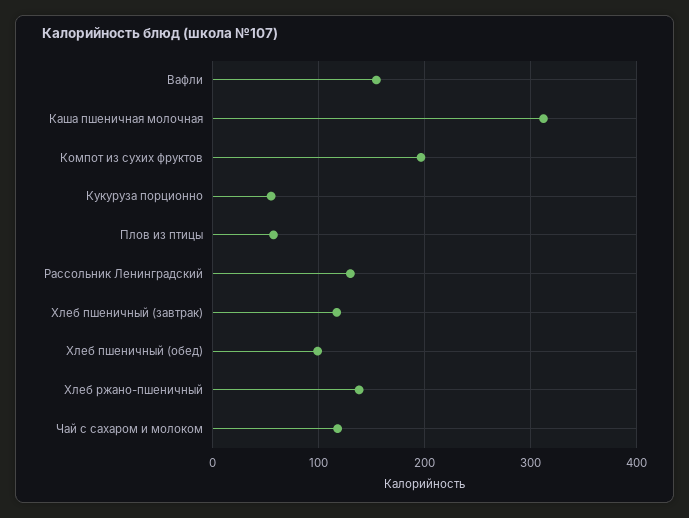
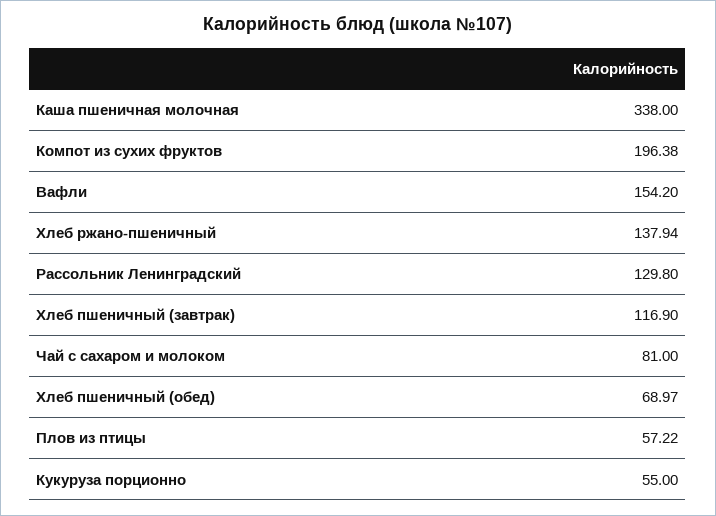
  {
    "Вафли": 154.2,
-   "Каша пшеничная молочная": 310,
+   "Каша пшеничная молочная": 338,
    "Компот из сухих фруктов": 196.38,
    "Кукуруза порционно": 55,
    "Плов из птицы": 57.22,
    "Рассольник Ленинградский": 129.8,
    "Хлеб пшеничный (завтрак)": 116.9,
-   "Хлеб пшеничный (обед)": 100,
+   "Хлеб пшеничный (обед)": 68.97,
    "Хлеб ржано-пшеничный": 137.94,
-   "Чай с сахаром и молоком": 120
+   "Чай с сахаром и молоком": 81
  }

